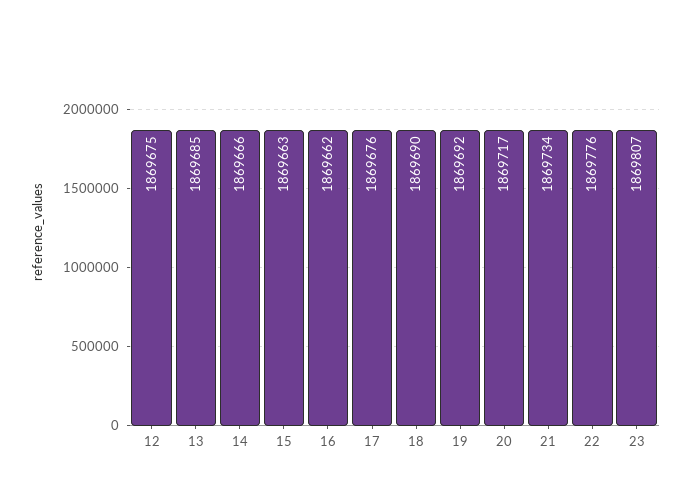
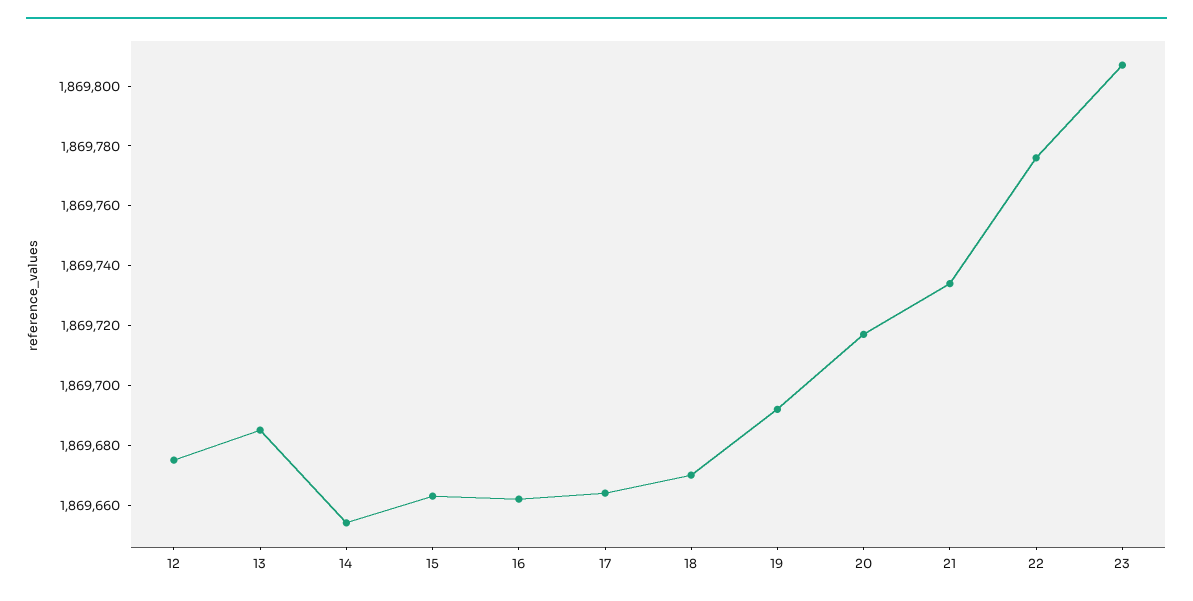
  {
    "12": 1869675,
    "13": 1869685,
-   "14": 1869666,
+   "14": 1869655,
    "15": 1869663,
    "16": 1869662,
-   "17": 1869676,
+   "17": 1869665,
-   "18": 1869690,
+   "18": 1869670,
    "19": 1869692,
    "20": 1869717,
    "21": 1869734,
    "22": 1869776,
    "23": 1869807
  }

